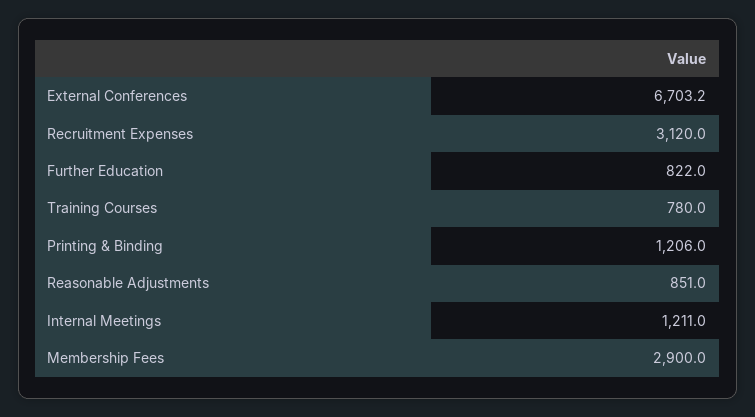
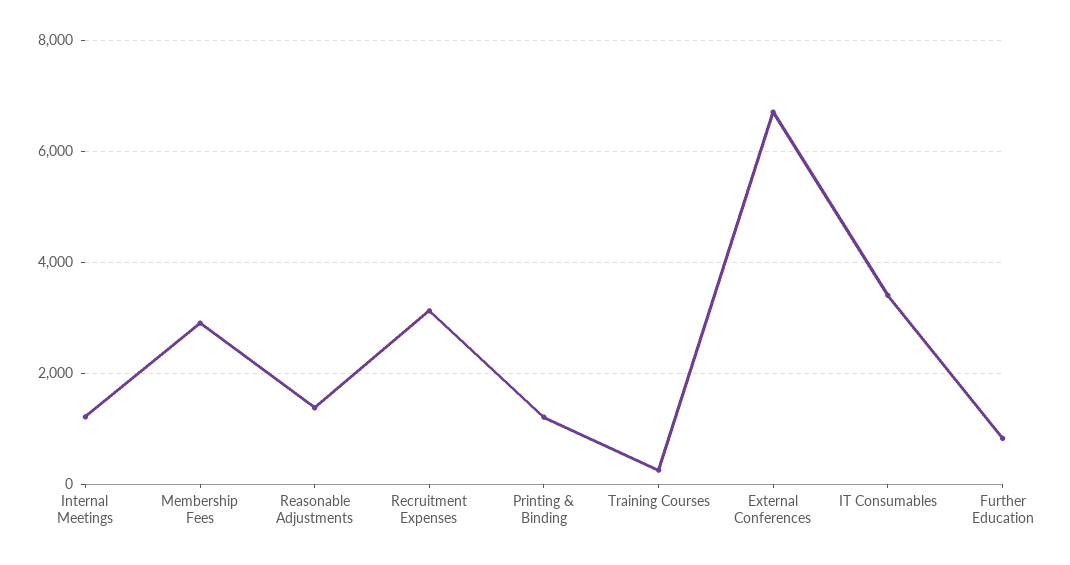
  {
    "External Conferences": 6703.2,
    "Recruitment Expenses": 3120,
    "Further Education": 822,
-   "Training Courses": 780,
+   "Training Courses": 200,
    "Printing & Binding": 1206,
-   "Reasonable Adjustments": 851,
+   "Reasonable Adjustments": 1400,
    "Internal Meetings": 1211,
-   "Membership Fees": 2900
+   "Membership Fees": 2900,
+   "IT Consumables": 3400
  }

